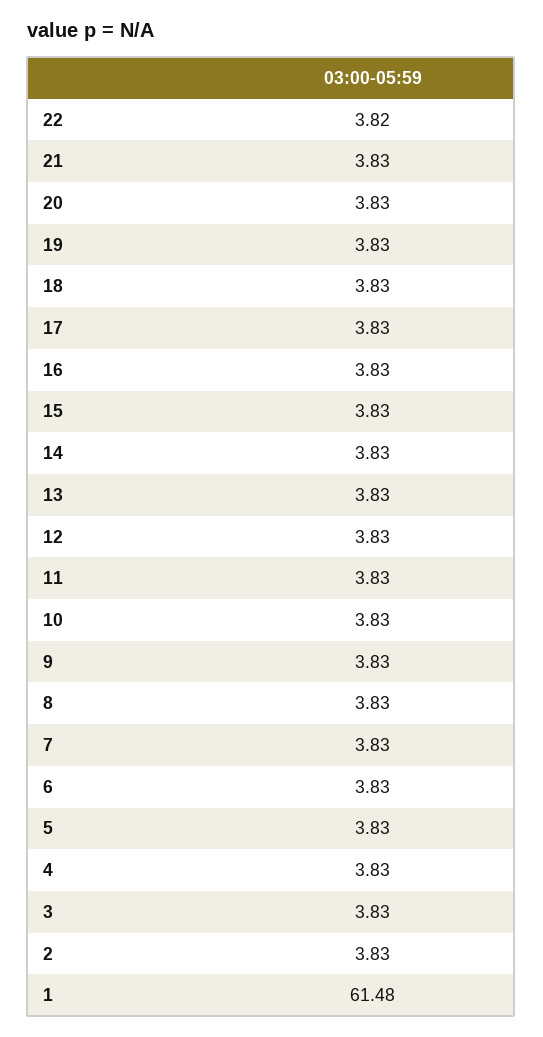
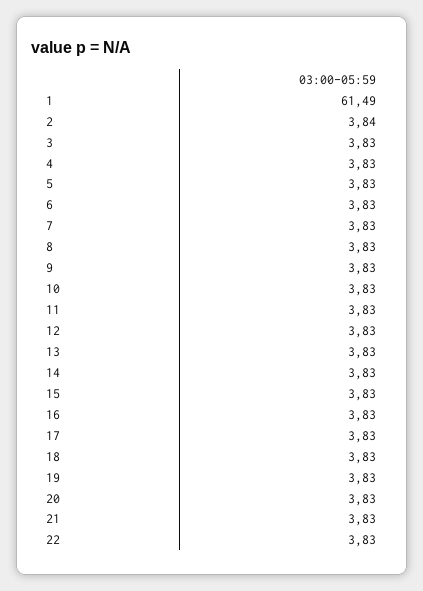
  {
-   "22": 3.82,
+   "22": 3.83,
    "21": 3.83,
    "20": 3.83,
    "19": 3.83,
    "18": 3.83,
    "17": 3.83,
    "16": 3.83,
    "15": 3.83,
    "14": 3.83,
    "13": 3.83,
    "12": 3.83,
    "11": 3.83,
    "10": 3.83,
    "9": 3.83,
    "8": 3.83,
    "7": 3.83,
    "6": 3.83,
    "5": 3.83,
    "4": 3.83,
    "3": 3.83,
-   "2": 3.83,
+   "2": 3.84,
-   "1": 61.48
+   "1": 61.49
  }

